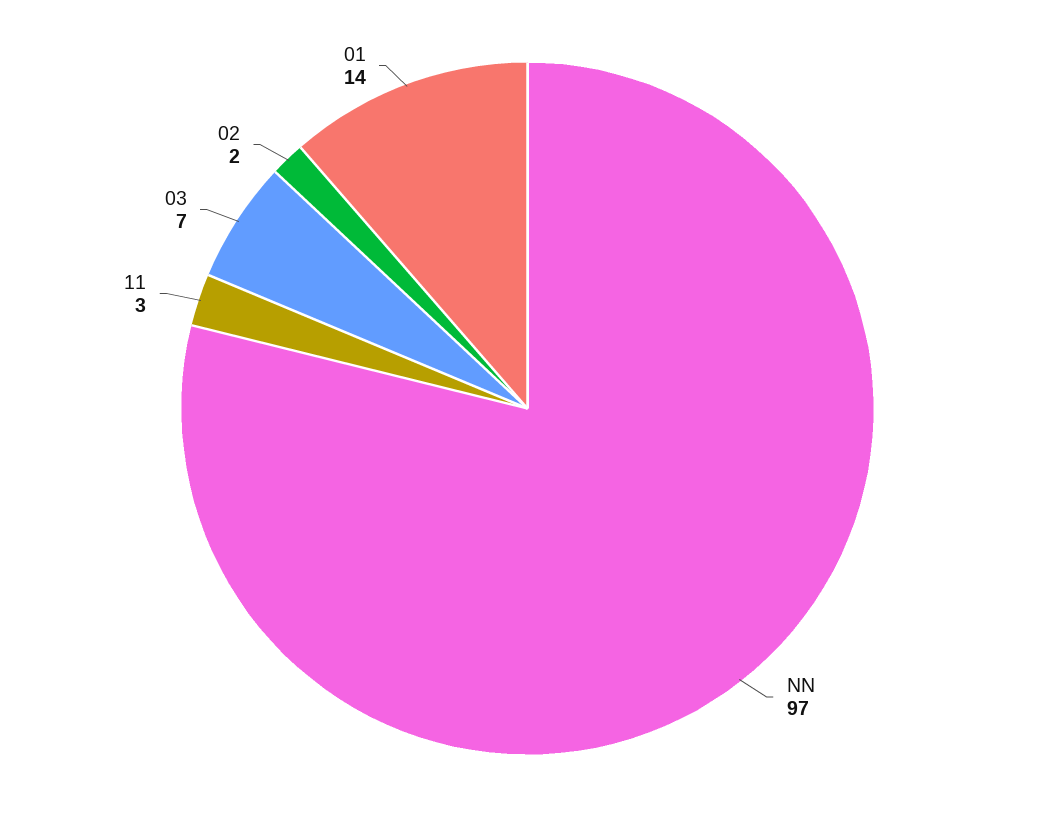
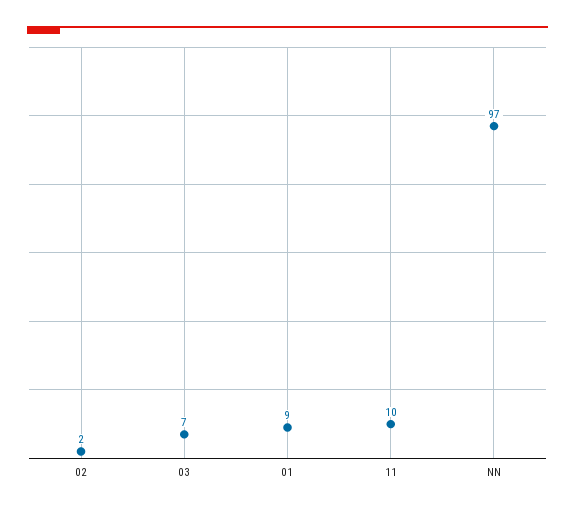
  {
    "NN": 97,
-   "11": 3,
+   "11": 10,
    "03": 7,
    "02": 2,
-   "01": 14
+   "01": 9
  }

